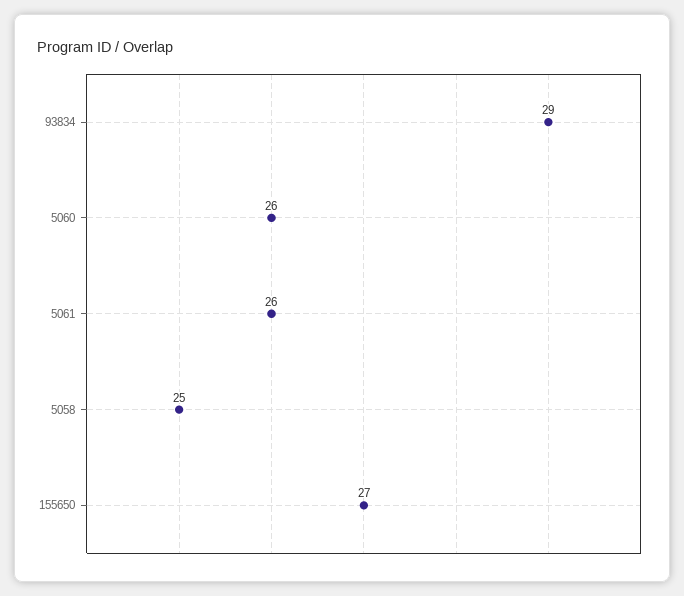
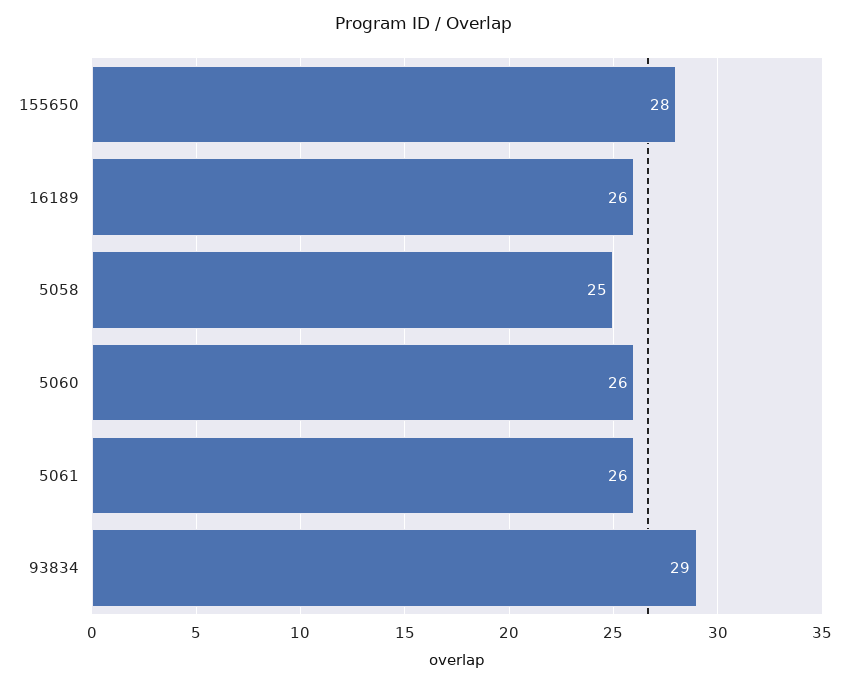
  {
    "93834": 29,
    "5060": 26,
    "5061": 26,
    "5058": 25,
-   "155650": 27
+   "155650": 28,
+   "16189": 26
  }

